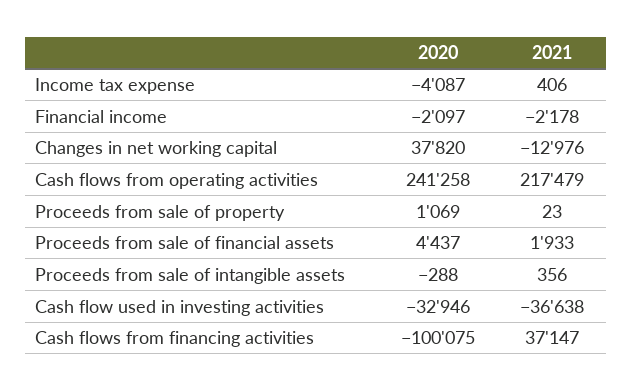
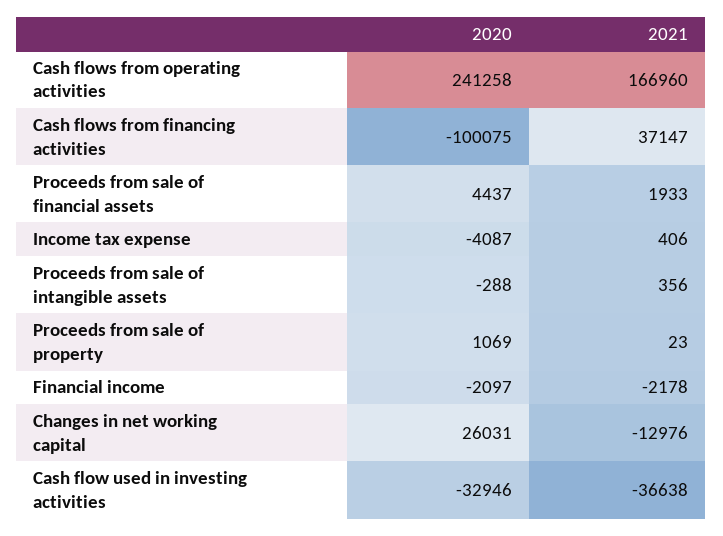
  {
    "2020": {
      "Income tax expense": -4087,
      "Financial income": -2097,
-     "Changes in net working capital": 37820,
+     "Changes in net working capital": 26031,
      "Cash flows from operating activities": 241258,
      "Proceeds from sale of property": 1069,
      "Proceeds from sale of financial assets": 4437,
      "Proceeds from sale of intangible assets": -288,
      "Cash flow used in investing activities": -32946,
      "Cash flows from financing activities": -100075
    },
    "2021": {
      "Income tax expense": 406,
      "Financial income": -2178,
      "Changes in net working capital": -12976,
-     "Cash flows from operating activities": 217479,
+     "Cash flows from operating activities": 166960,
      "Proceeds from sale of property": 23,
      "Proceeds from sale of financial assets": 1933,
      "Proceeds from sale of intangible assets": 356,
      "Cash flow used in investing activities": -36638,
      "Cash flows from financing activities": 37147
    }
  }

